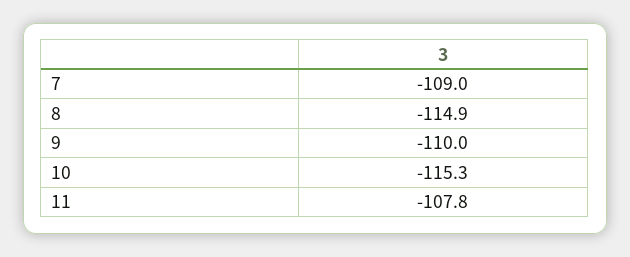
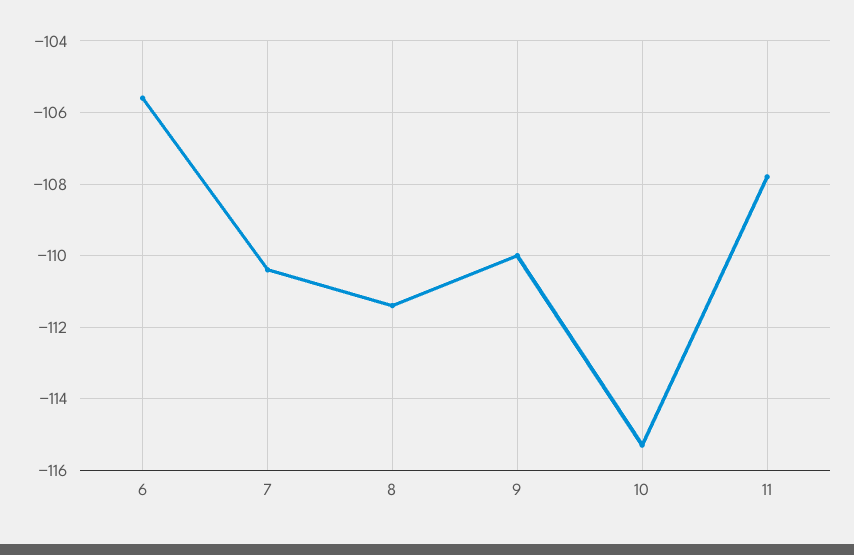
  {
-   "7": -109,
+   "7": -110.5,
-   "8": -114.9,
+   "8": -111.5,
    "9": -110,
    "10": -115.3,
-   "11": -107.8
+   "11": -107.8,
+   "6": -105.5
  }

